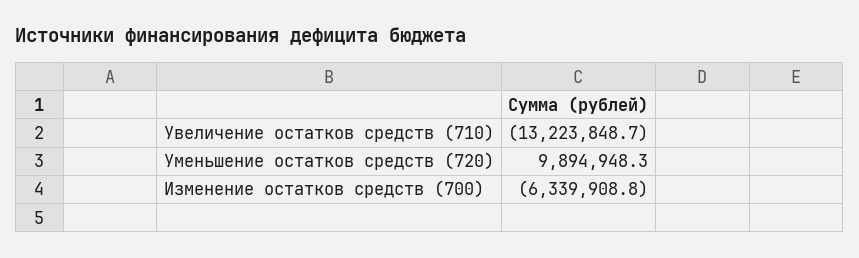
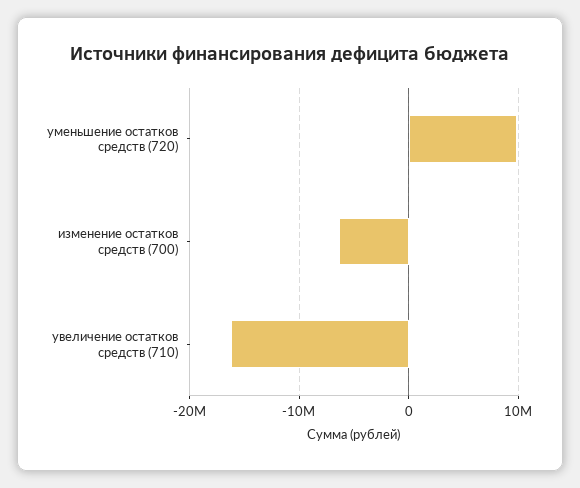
  {
-   "Увеличение остатков средств (710)": -13223848.7,
+   "Увеличение остатков средств (710)": -16000000,
    "Уменьшение остатков средств (720)": 9894948.3,
    "Изменение остатков средств (700)": -6339908.8
  }

